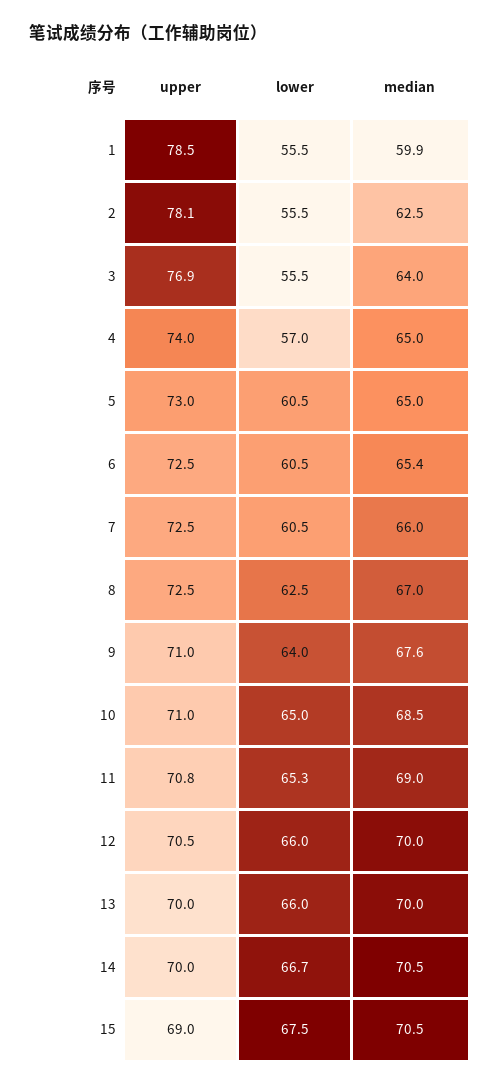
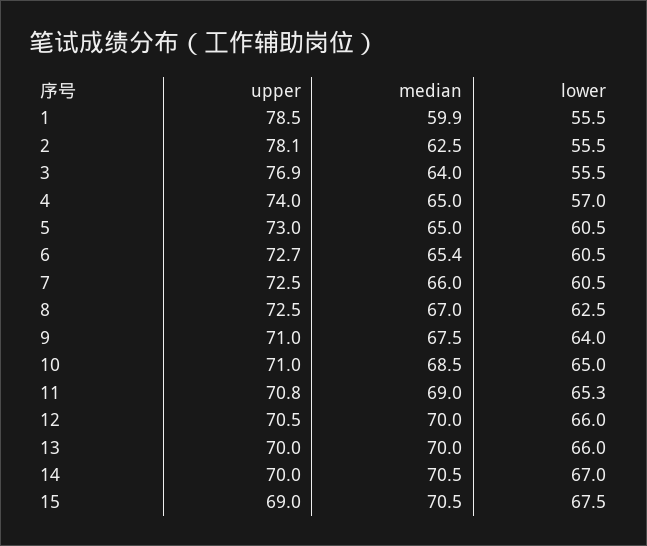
  {
    "upper": {
      "1": 78.5,
      "2": 78.1,
      "3": 76.9,
      "4": 74,
      "5": 73,
-     "6": 72.5,
+     "6": 72.7,
      "7": 72.5,
      "8": 72.5,
      "9": 71,
      "10": 71,
      "11": 70.8,
      "12": 70.5,
      "13": 70,
      "14": 70,
      "15": 69
    },
    "lower": {
      "1": 55.5,
      "2": 55.5,
      "3": 55.5,
      "4": 57,
      "5": 60.5,
      "6": 60.5,
      "7": 60.5,
      "8": 62.5,
      "9": 64,
      "10": 65,
      "11": 65.3,
      "12": 66,
      "13": 66,
-     "14": 66.7,
+     "14": 67,
      "15": 67.5
    },
    "median": {
      "1": 59.9,
      "2": 62.5,
      "3": 64,
      "4": 65,
      "5": 65,
      "6": 65.4,
      "7": 66,
      "8": 67,
-     "9": 67.6,
+     "9": 67.5,
      "10": 68.5,
      "11": 69,
      "12": 70,
      "13": 70,
      "14": 70.5,
      "15": 70.5
    }
  }

